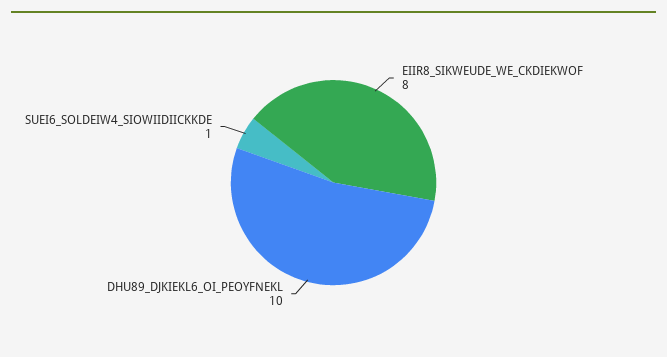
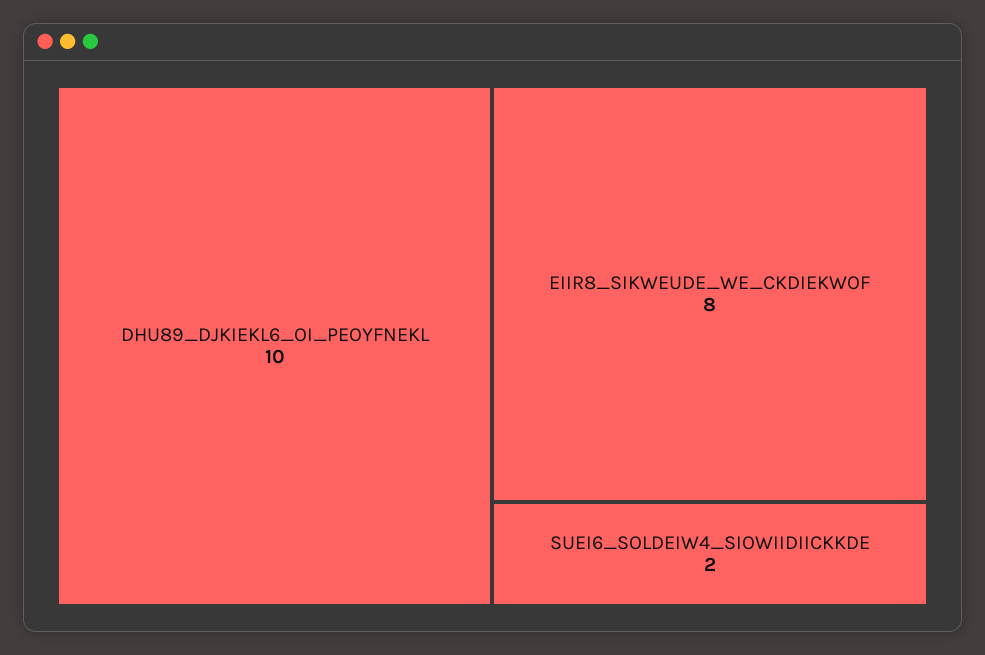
  {
    "EIIR8_SIKWEUDE_WE_CKDIEKWOF": 8,
    "DHU89_DJKIEKL6_OI_PEOYFNEKL": 10,
-   "SUEI6_SOLDEIW4_SIOWIIDIICKKDE": 1
+   "SUEI6_SOLDEIW4_SIOWIIDIICKKDE": 2
  }

